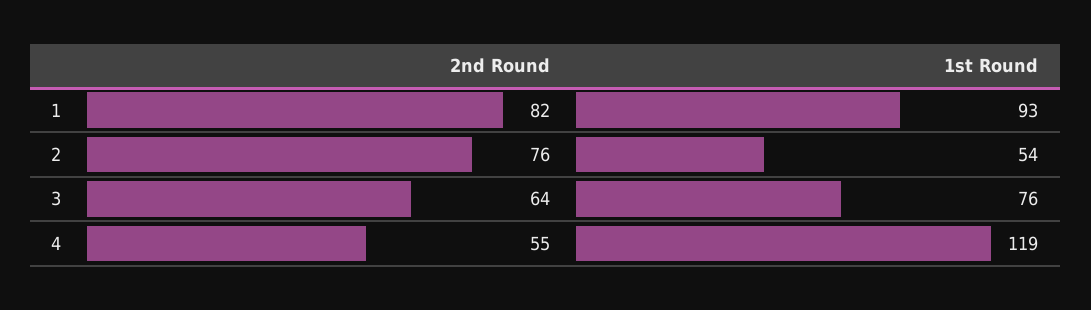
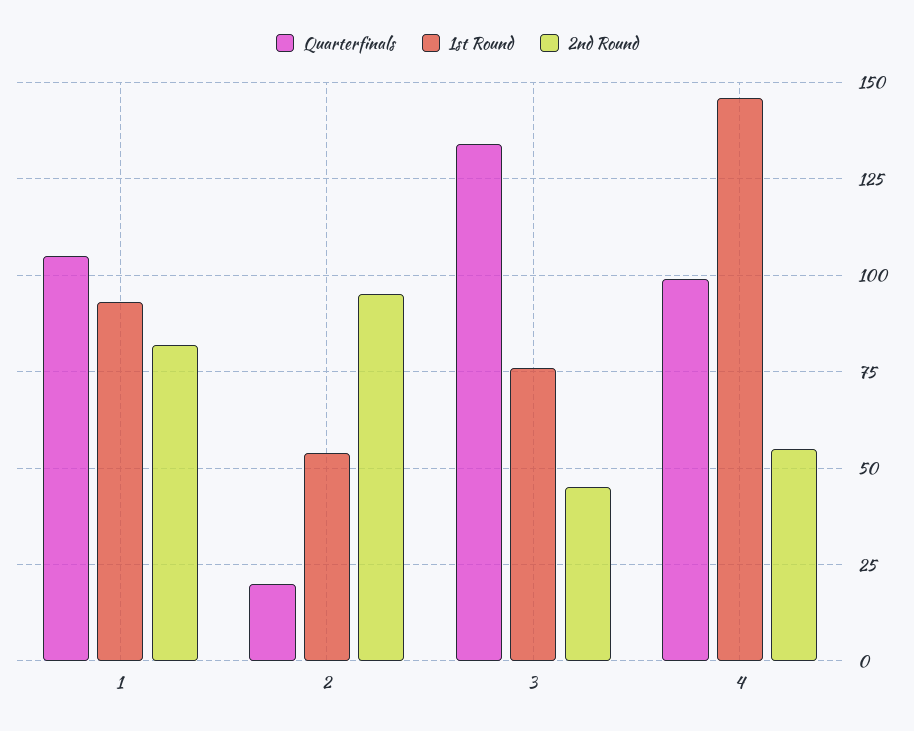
  {
    "2nd Round": {
      "1": 82,
-     "2": 76,
+     "2": 95,
-     "3": 64,
+     "3": 45,
      "4": 55
    },
    "1st Round": {
      "1": 93,
      "2": 54,
      "3": 76,
-     "4": 119
+     "4": 145
-   }
+   },
+   "Quarterfinals": {
+     "1": 105,
+     "2": 20,
+     "3": 135,
+     "4": 100
+   }
  }

